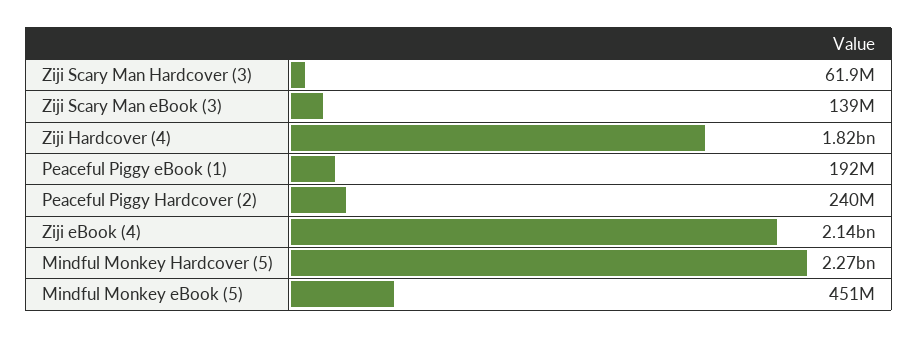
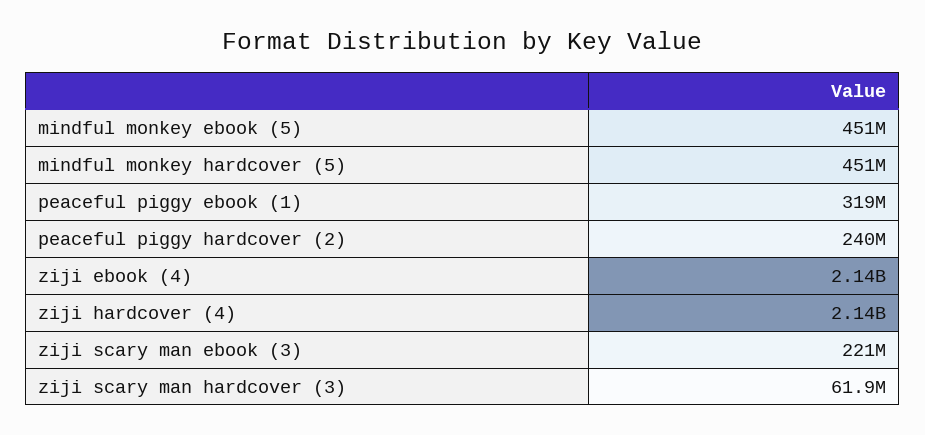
  {
    "Ziji Scary Man Hardcover (3)": 61900000,
-   "Ziji Scary Man eBook (3)": 139000000,
+   "Ziji Scary Man eBook (3)": 221000000,
-   "Ziji Hardcover (4)": 1820000000,
+   "Ziji Hardcover (4)": 2140000000,
-   "Peaceful Piggy eBook (1)": 192000000,
+   "Peaceful Piggy eBook (1)": 319000000,
    "Peaceful Piggy Hardcover (2)": 240000000,
    "Ziji eBook (4)": 2140000000,
-   "Mindful Monkey Hardcover (5)": 2270000000,
+   "Mindful Monkey Hardcover (5)": 451000000,
    "Mindful Monkey eBook (5)": 451000000
  }

